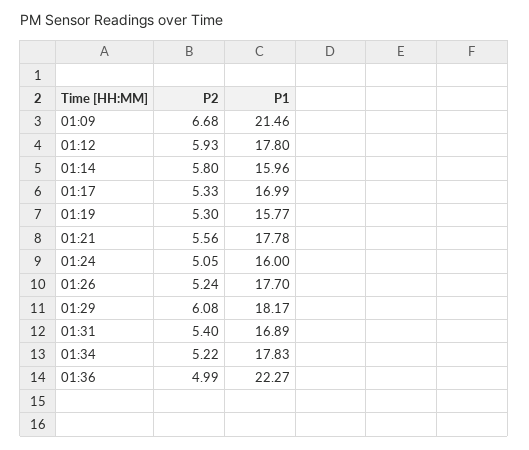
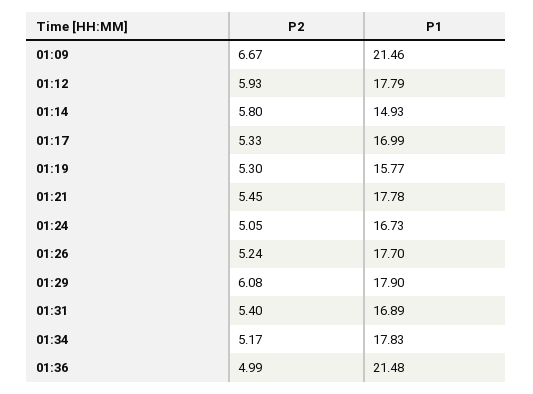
  {
    "P2": {
-     "01:09": 6.68,
+     "01:09": 6.67,
      "01:12": 5.93,
      "01:14": 5.8,
      "01:17": 5.33,
      "01:19": 5.3,
-     "01:21": 5.56,
+     "01:21": 5.45,
      "01:24": 5.05,
      "01:26": 5.24,
      "01:29": 6.08,
      "01:31": 5.4,
-     "01:34": 5.22,
+     "01:34": 5.17,
      "01:36": 4.99
    },
    "P1": {
      "01:09": 21.46,
-     "01:12": 17.8,
+     "01:12": 17.79,
-     "01:14": 15.96,
+     "01:14": 14.93,
      "01:17": 16.99,
      "01:19": 15.77,
      "01:21": 17.78,
-     "01:24": 16,
+     "01:24": 16.73,
      "01:26": 17.7,
-     "01:29": 18.17,
+     "01:29": 17.9,
      "01:31": 16.89,
      "01:34": 17.83,
-     "01:36": 22.27
+     "01:36": 21.48
    }
  }

